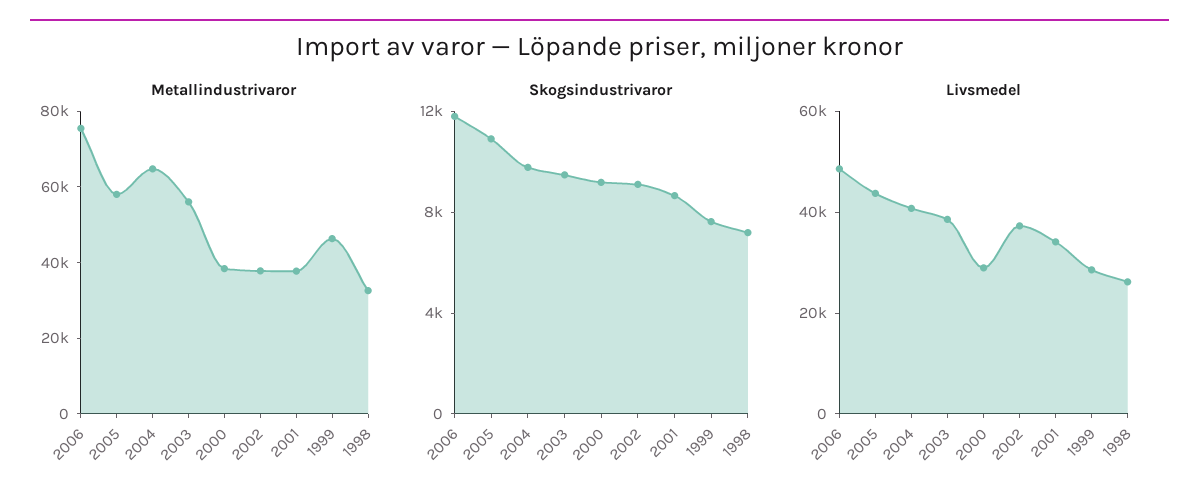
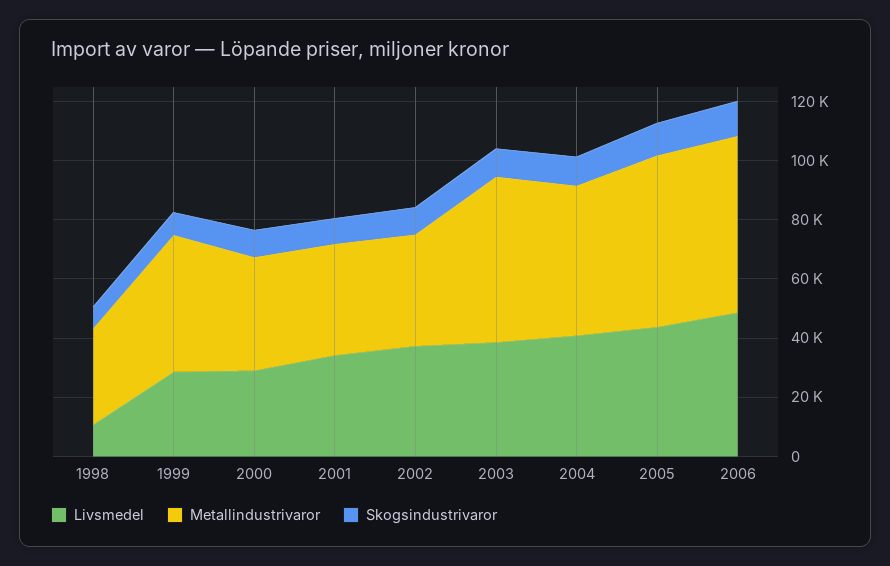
  {
    "Metallindustrivaror": {
-     "2006": 75000,
+     "2006": 60000,
      "2005": 60000,
-     "2004": 65000,
+     "2004": 50000,
      "2003": 55000,
      "2000": 40000,
      "2002": 40000,
      "2001": 40000,
      "1999": 45000,
      "1998": 35000
    },
    "Skogsindustrivaror": {
      "2006": 12000,
      "2005": 11000,
      "2004": 10000,
      "2003": 9000,
      "2000": 9000,
      "2002": 9000,
      "2001": 9000,
      "1999": 8000,
      "1998": 7000
    },
    "Livsmedel": {
      "2006": 50000,
      "2005": 45000,
      "2004": 40000,
      "2003": 40000,
      "2000": 30000,
      "2002": 35000,
      "2001": 35000,
      "1999": 30000,
-     "1998": 25000
+     "1998": 10000
    }
  }

